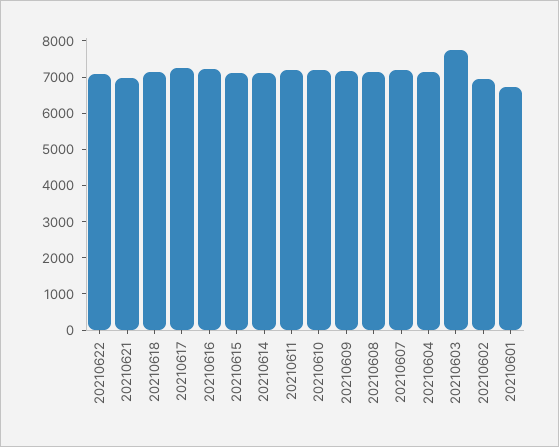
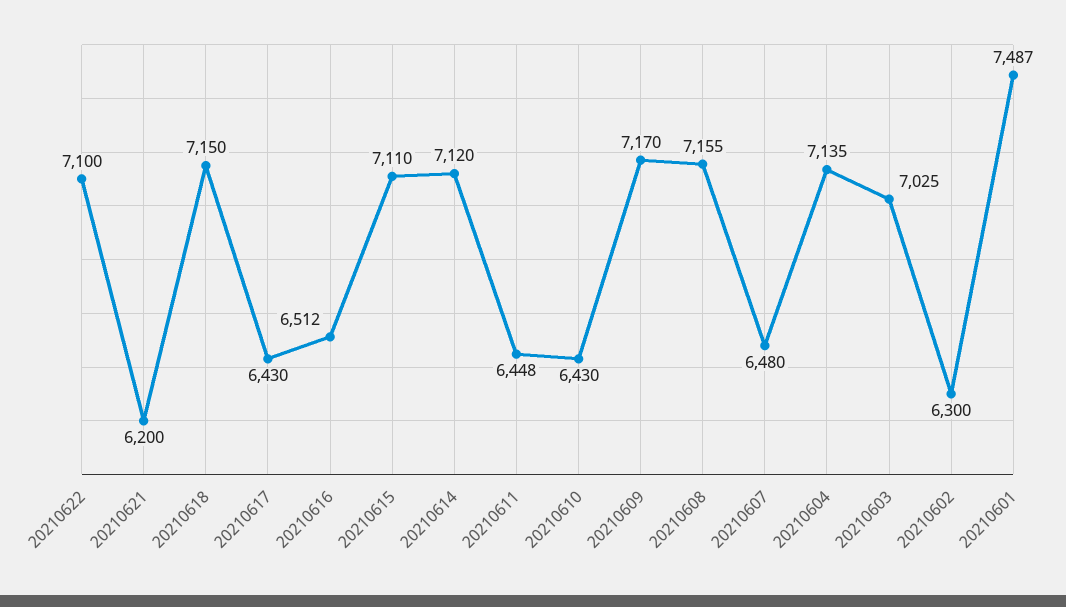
  {
    "20210622": 7100,
-   "20210621": 7000,
+   "20210621": 6200,
    "20210618": 7150,
-   "20210617": 7250,
+   "20210617": 6430,
-   "20210616": 7250,
+   "20210616": 6512,
    "20210615": 7110,
    "20210614": 7120,
-   "20210611": 7250,
+   "20210611": 6448,
-   "20210610": 7250,
+   "20210610": 6430,
    "20210609": 7170,
    "20210608": 7155,
-   "20210607": 7250,
+   "20210607": 6480,
    "20210604": 7135,
-   "20210603": 7750,
+   "20210603": 7025,
-   "20210602": 7000,
+   "20210602": 6300,
-   "20210601": 6750
+   "20210601": 7487
  }

